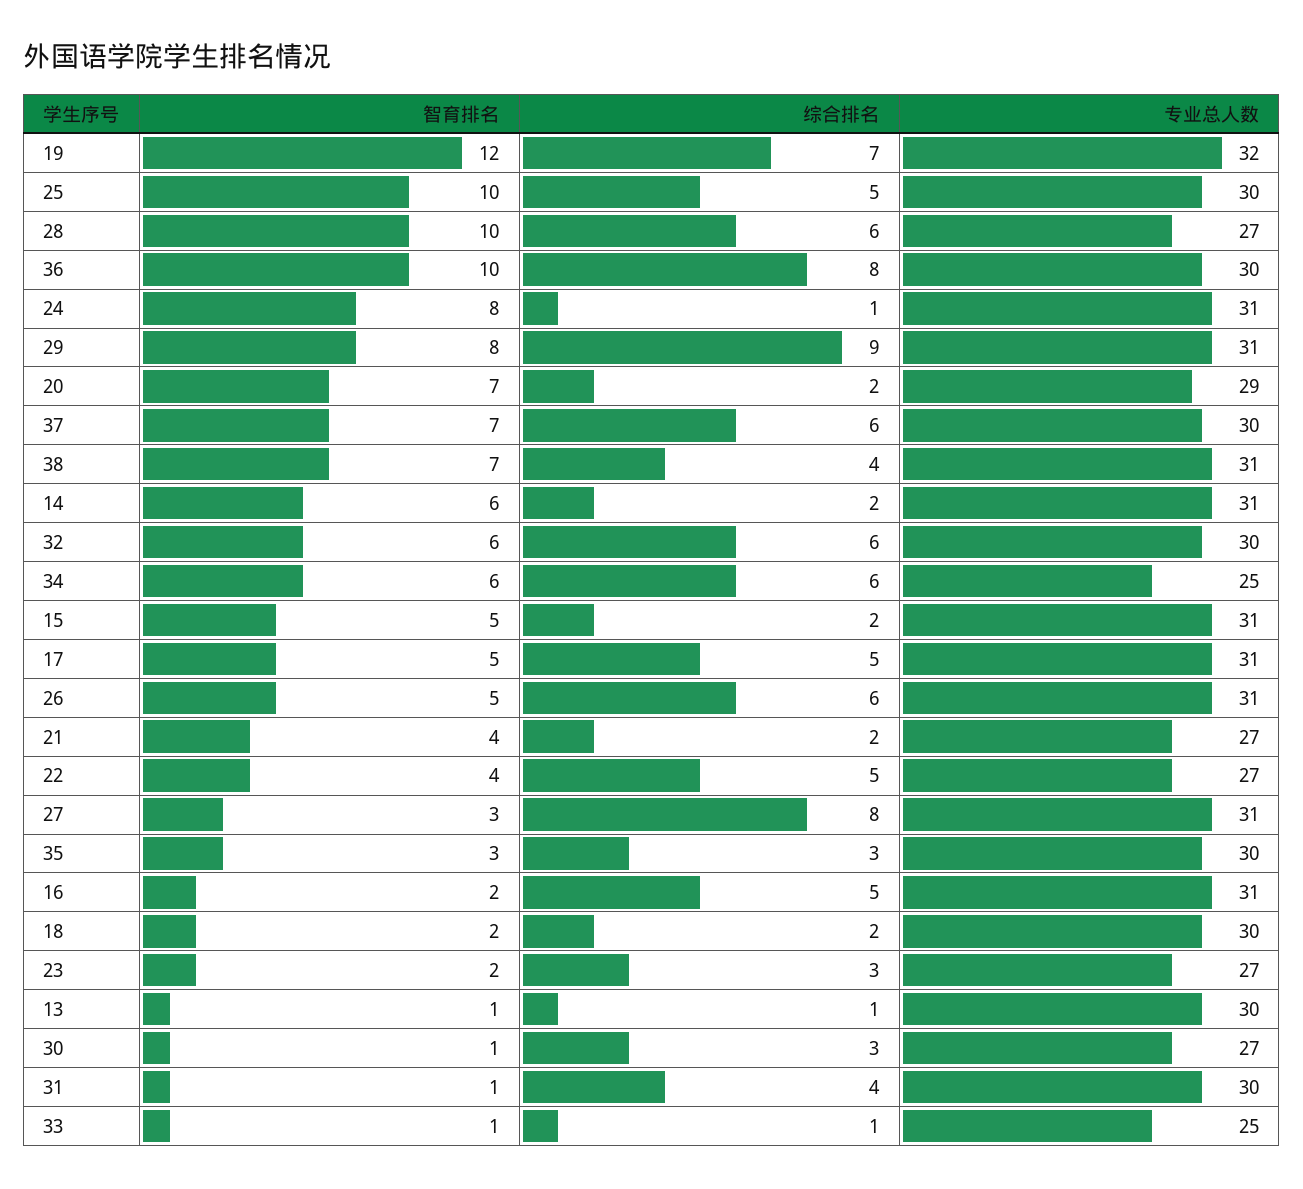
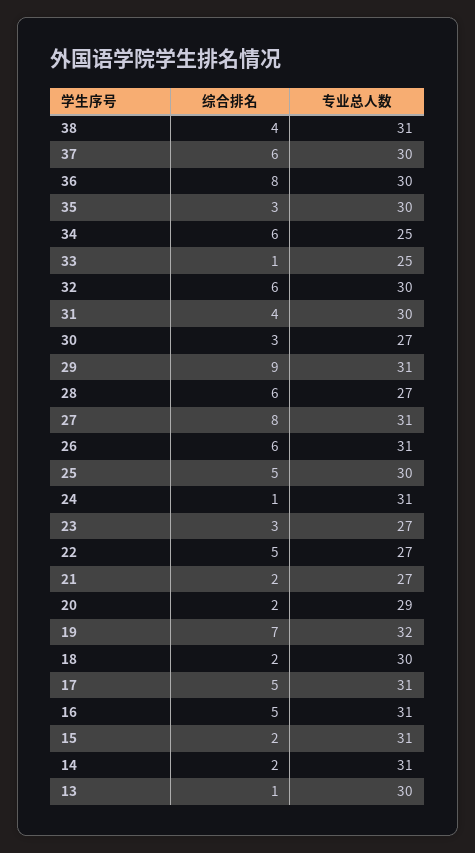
  {
-   "智育排名": {
-     "19": 12,
-     "25": 10,
-     "28": 10,
-     "36": 10,
-     "24": 8,
-     "29": 8,
-     "20": 7,
-     "37": 7,
-     "38": 7,
-     "14": 6,
-     "32": 6,
-     "34": 6,
-     "15": 5,
-     "17": 5,
-     "26": 5,
-     "21": 4,
-     "22": 4,
-     "27": 3,
-     "35": 3,
-     "16": 2,
-     "18": 2,
-     "23": 2,
-     "13": 1,
-     "30": 1,
-     "31": 1,
-     "33": 1
-   },
    "综合排名": {
      "19": 7,
      "25": 5,
      "28": 6,
      "36": 8,
      "24": 1,
      "29": 9,
      "20": 2,
      "37": 6,
      "38": 4,
      "14": 2,
      "32": 6,
      "34": 6,
      "15": 2,
      "17": 5,
      "26": 6,
      "21": 2,
      "22": 5,
      "27": 8,
      "35": 3,
      "16": 5,
      "18": 2,
      "23": 3,
      "13": 1,
      "30": 3,
      "31": 4,
      "33": 1
    },
    "专业总人数": {
      "19": 32,
      "25": 30,
      "28": 27,
      "36": 30,
      "24": 31,
      "29": 31,
      "20": 29,
      "37": 30,
      "38": 31,
      "14": 31,
      "32": 30,
      "34": 25,
      "15": 31,
      "17": 31,
      "26": 31,
      "21": 27,
      "22": 27,
      "27": 31,
      "35": 30,
      "16": 31,
      "18": 30,
      "23": 27,
      "13": 30,
      "30": 27,
      "31": 30,
      "33": 25
    }
  }

